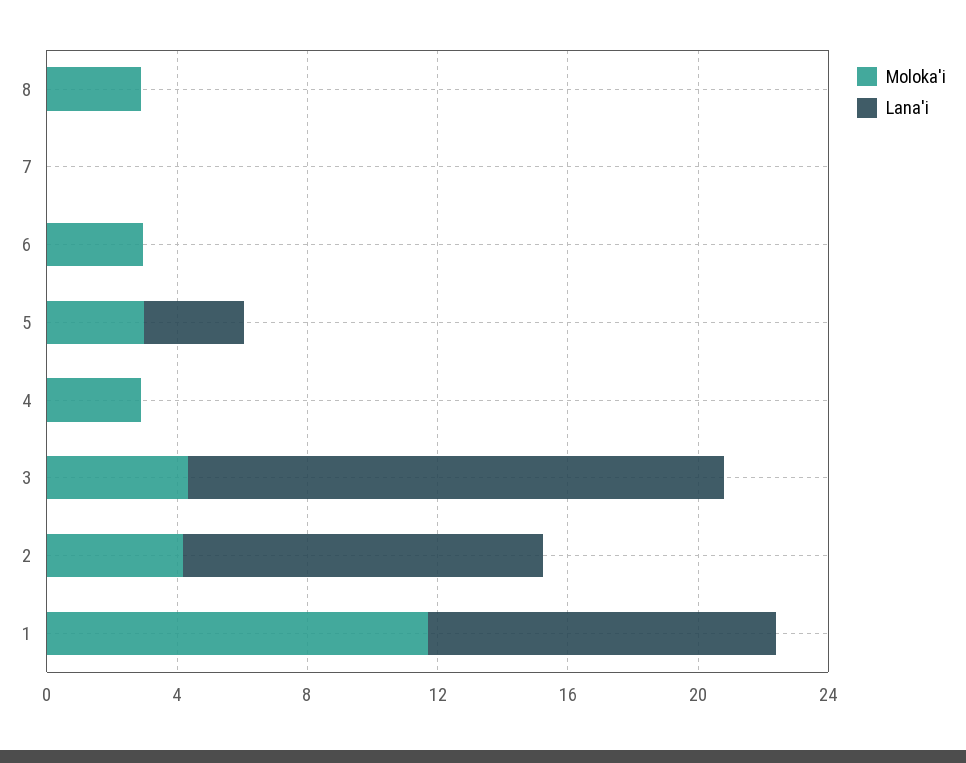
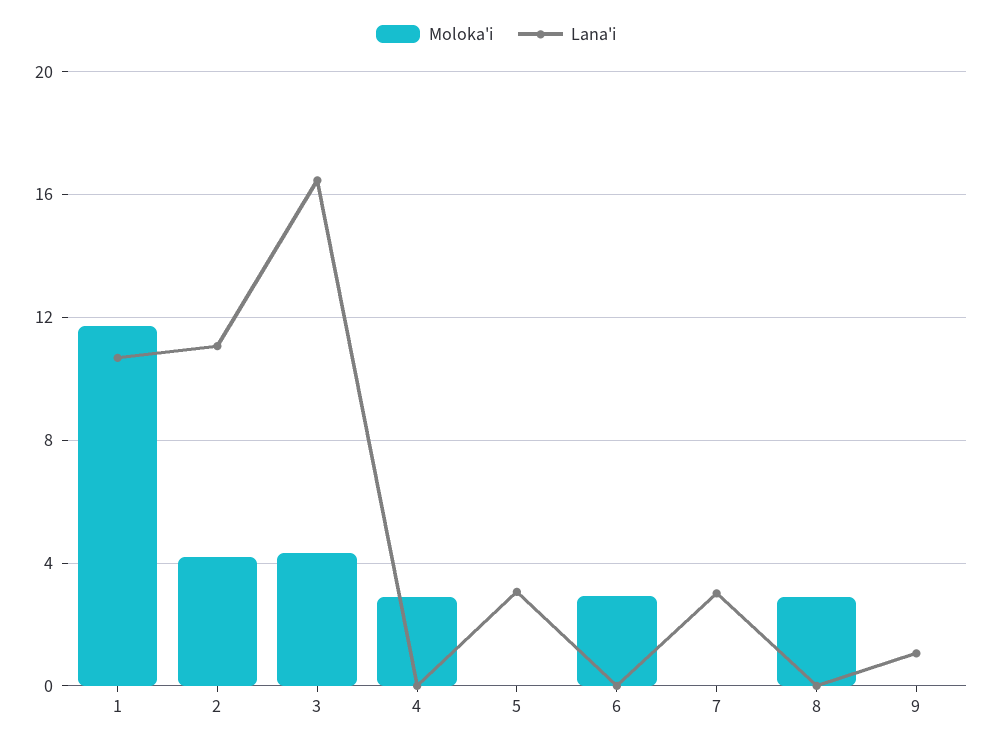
  {
    "Moloka'i": {
      "8": 3,
      "7": 0,
      "6": 3,
-     "5": 3,
+     "5": 0,
      "4": 3,
      "3": 4.5,
      "2": 4,
-     "1": 11.5
+     "1": 11.5,
+     "9": 0
    },
    "Lana'i": {
      "8": 0,
-     "7": 0,
+     "7": 3,
      "6": 0,
      "5": 3,
      "4": 0,
      "3": 16.5,
      "2": 11,
-     "1": 10.5
+     "1": 10.5,
+     "9": 1
    }
  }

